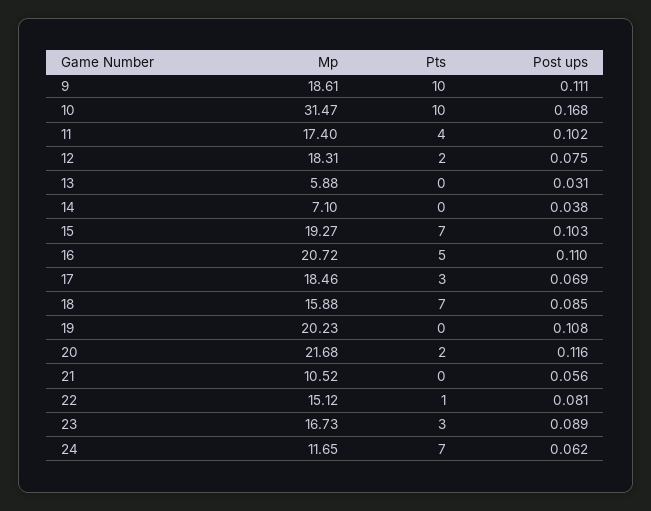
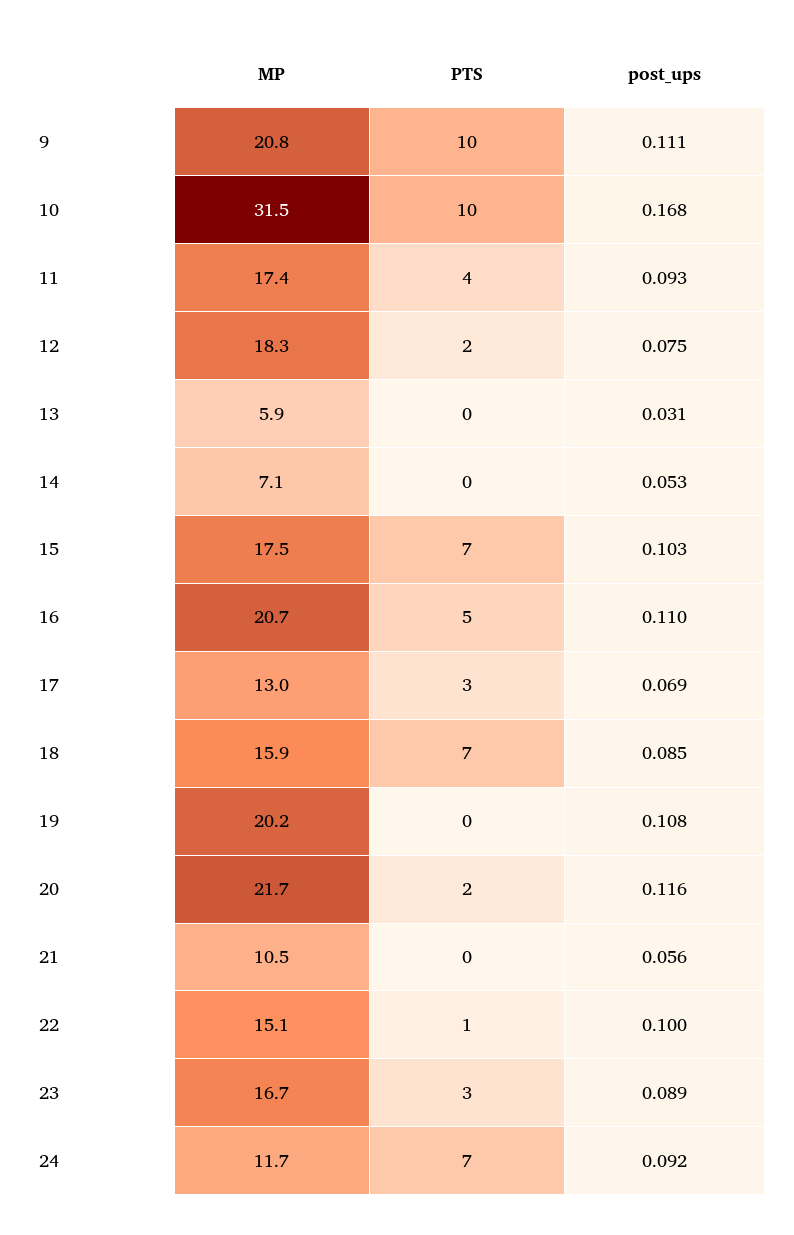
  {
    "Mp": {
-     "9": 18.61,
+     "9": 20.8,
      "10": 31.47,
      "11": 17.4,
      "12": 18.31,
      "13": 5.88,
      "14": 7.1,
-     "15": 19.27,
+     "15": 17.5,
      "16": 20.72,
-     "17": 18.46,
+     "17": 13,
      "18": 15.88,
      "19": 20.23,
      "20": 21.68,
      "21": 10.52,
      "22": 15.12,
      "23": 16.73,
      "24": 11.65
    },
    "Pts": {
      "9": 10,
      "10": 10,
      "11": 4,
      "12": 2,
      "13": 0,
      "14": 0,
      "15": 7,
      "16": 5,
      "17": 3,
      "18": 7,
      "19": 0,
      "20": 2,
      "21": 0,
      "22": 1,
      "23": 3,
      "24": 7
    },
    "Post ups": {
      "9": 0.111,
      "10": 0.168,
-     "11": 0.102,
+     "11": 0.093,
      "12": 0.075,
      "13": 0.031,
-     "14": 0.038,
+     "14": 0.053,
      "15": 0.103,
      "16": 0.11,
      "17": 0.069,
      "18": 0.085,
      "19": 0.108,
      "20": 0.116,
      "21": 0.056,
-     "22": 0.081,
+     "22": 0.1,
      "23": 0.089,
-     "24": 0.062
+     "24": 0.092
    }
  }

